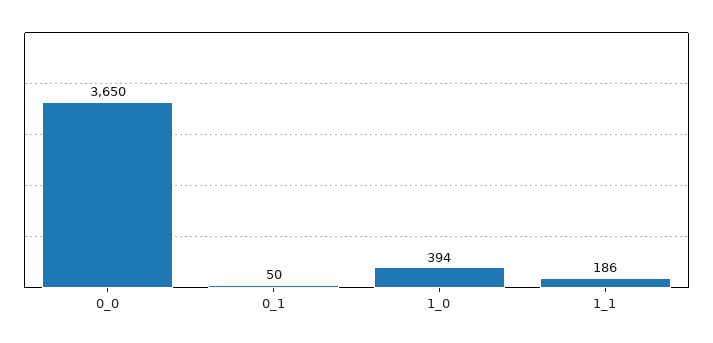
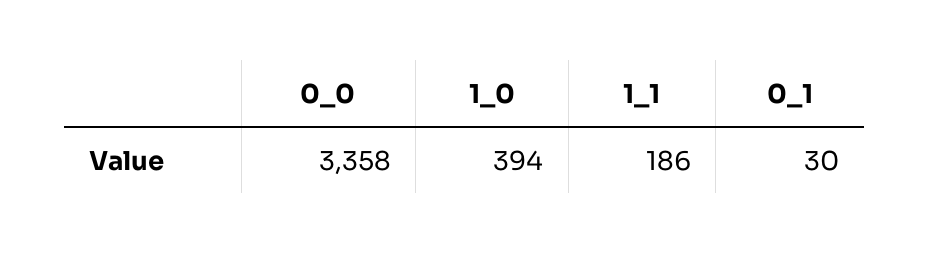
  {
-   "0_0": 3650,
+   "0_0": 3358,
-   "0_1": 50,
+   "0_1": 30,
    "1_0": 394,
    "1_1": 186
  }

